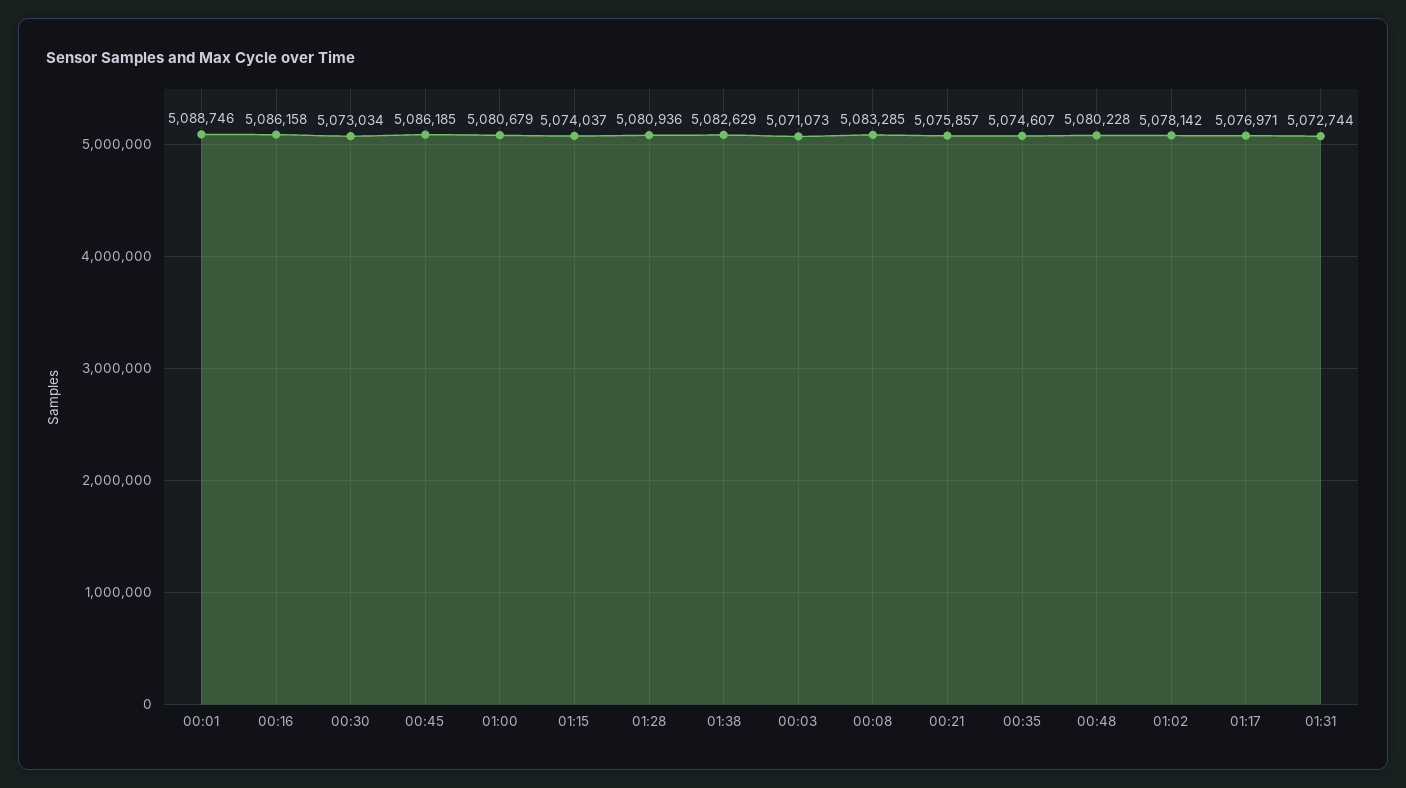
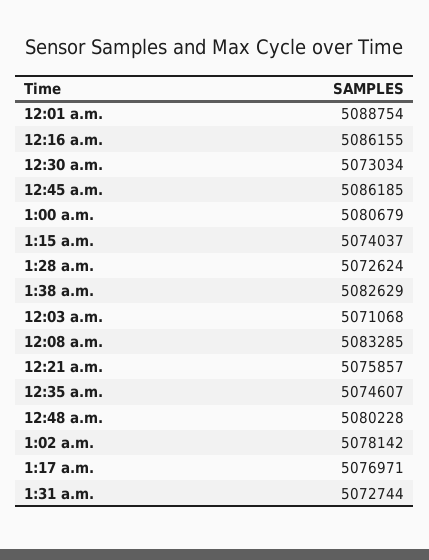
  {
-   "00:01": 5088746,
+   "00:01": 5088754,
-   "00:16": 5086158,
+   "00:16": 5086155,
    "00:30": 5073034,
    "00:45": 5086185,
    "01:00": 5080679,
    "01:15": 5074037,
-   "01:28": 5080936,
+   "01:28": 5072624,
    "01:38": 5082629,
-   "00:03": 5071073,
+   "00:03": 5071068,
    "00:08": 5083285,
    "00:21": 5075857,
    "00:35": 5074607,
    "00:48": 5080228,
    "01:02": 5078142,
    "01:17": 5076971,
    "01:31": 5072744
  }

